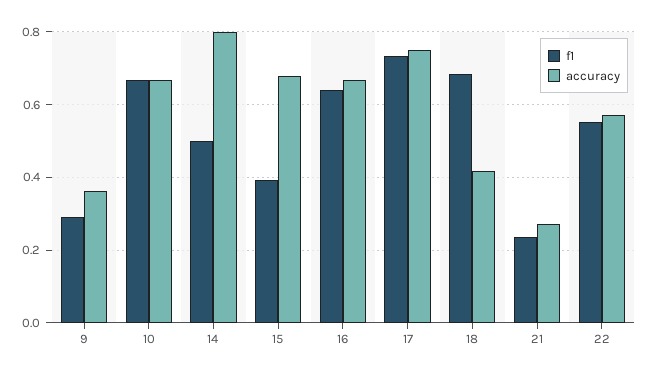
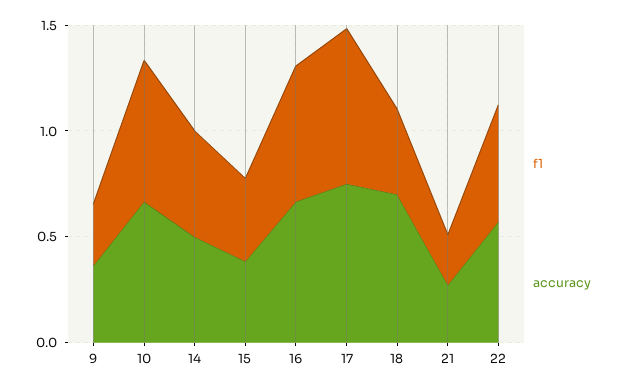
  {
    "f1": {
      "9": 0.3,
      "10": 0.66,
      "14": 0.5,
      "15": 0.4,
      "16": 0.64,
      "17": 0.74,
-     "18": 0.68,
+     "18": 0.4,
      "21": 0.24,
      "22": 0.56
    },
    "accuracy": {
      "9": 0.36,
      "10": 0.66,
-     "14": 0.8,
+     "14": 0.5,
-     "15": 0.68,
+     "15": 0.4,
      "16": 0.66,
      "17": 0.76,
-     "18": 0.42,
+     "18": 0.7,
      "21": 0.28,
      "22": 0.58
    }
  }

